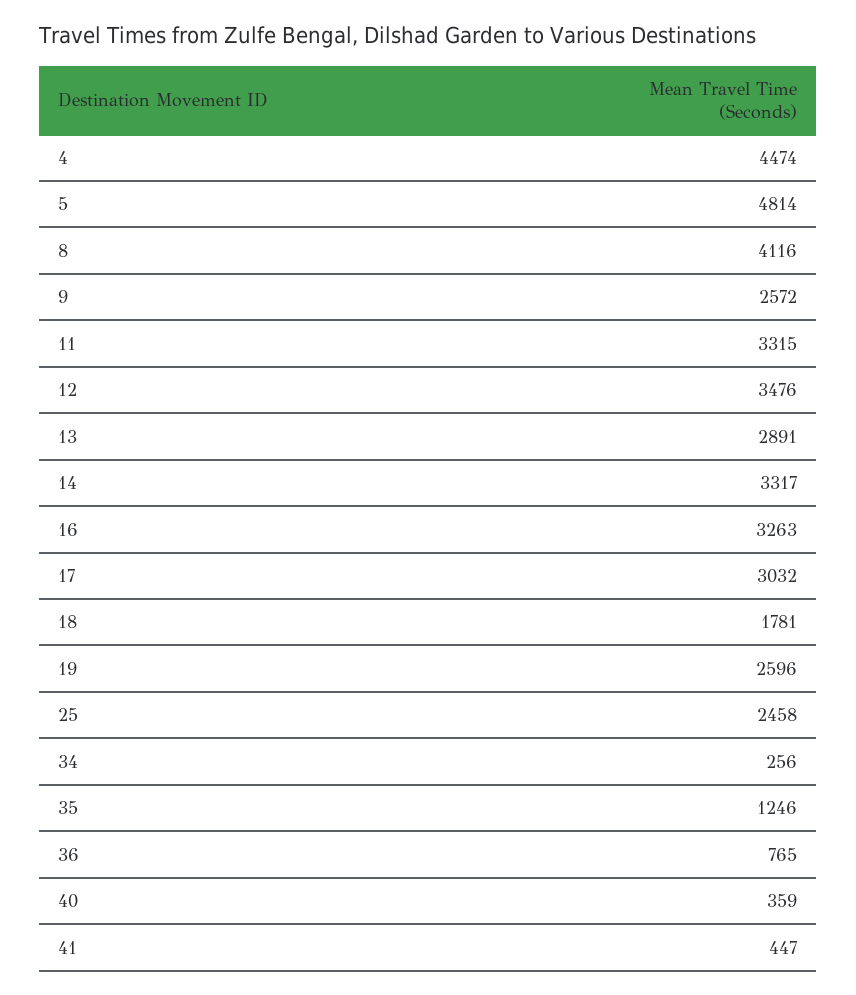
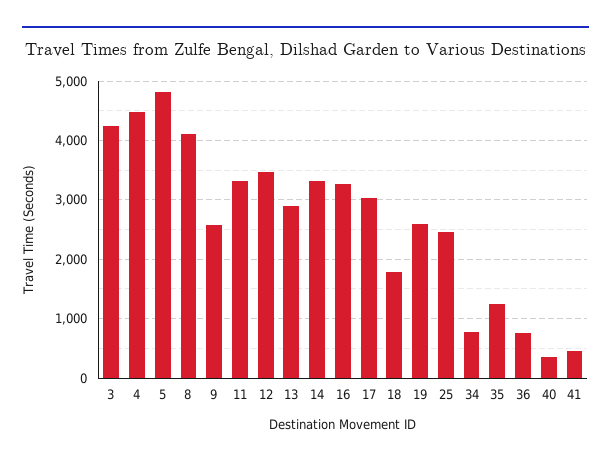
  {
    "4": 4474,
    "5": 4814,
    "8": 4116,
    "9": 2572,
    "11": 3315,
    "12": 3476,
    "13": 2891,
    "14": 3317,
    "16": 3263,
    "17": 3032,
    "18": 1781,
    "19": 2596,
    "25": 2458,
-   "34": 256,
+   "34": 800,
    "35": 1246,
    "36": 765,
    "40": 359,
-   "41": 447
+   "41": 447,
+   "3": 4200
  }

